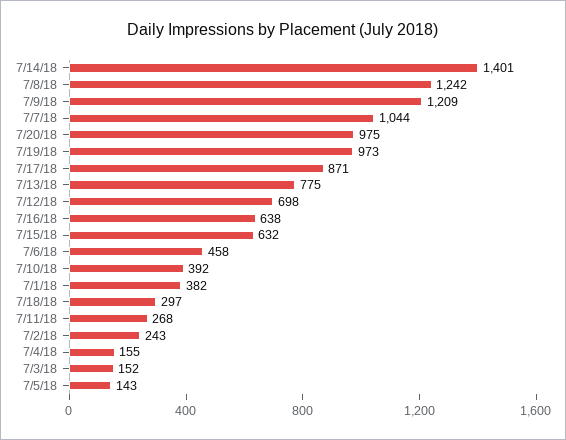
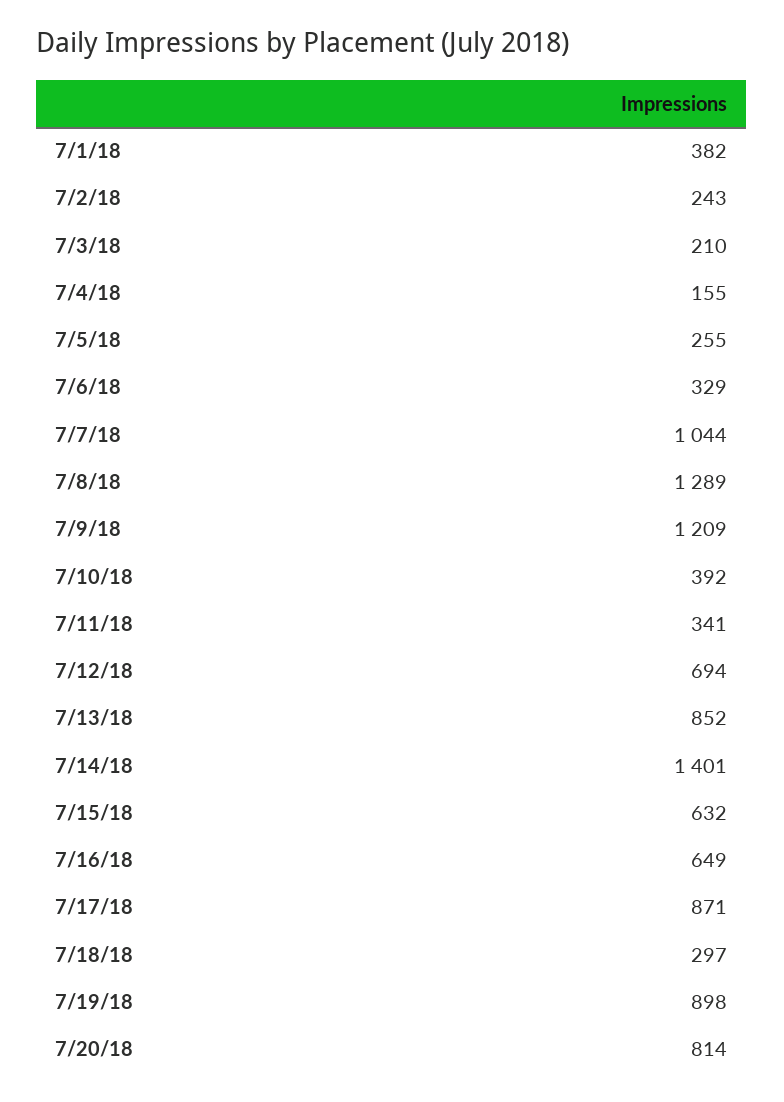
  {
    "7/14/18": 1401,
-   "7/8/18": 1242,
+   "7/8/18": 1289,
    "7/9/18": 1209,
    "7/7/18": 1044,
-   "7/20/18": 975,
+   "7/20/18": 814,
-   "7/19/18": 973,
+   "7/19/18": 898,
    "7/17/18": 871,
-   "7/13/18": 775,
+   "7/13/18": 852,
-   "7/12/18": 698,
+   "7/12/18": 694,
-   "7/16/18": 638,
+   "7/16/18": 649,
    "7/15/18": 632,
-   "7/6/18": 458,
+   "7/6/18": 329,
    "7/10/18": 392,
    "7/1/18": 382,
    "7/18/18": 297,
-   "7/11/18": 268,
+   "7/11/18": 341,
    "7/2/18": 243,
    "7/4/18": 155,
-   "7/3/18": 152,
+   "7/3/18": 210,
-   "7/5/18": 143
+   "7/5/18": 255
  }

